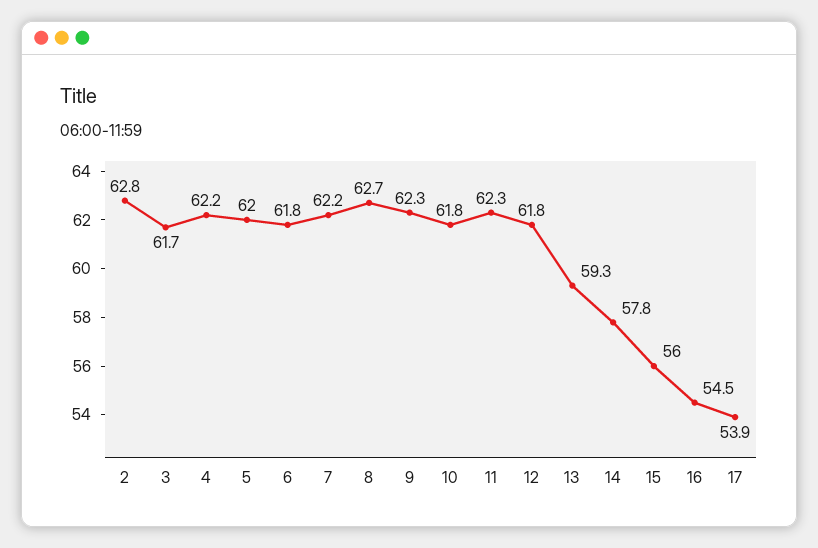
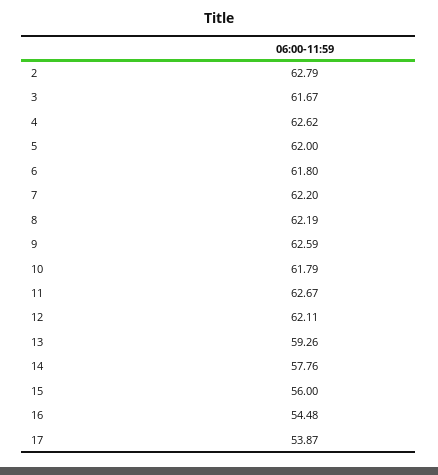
  {
    "2": 62.79,
    "3": 61.67,
-   "4": 62.2,
+   "4": 62.62,
    "5": 62,
    "6": 61.8,
    "7": 62.2,
-   "8": 62.7,
+   "8": 62.19,
-   "9": 62.3,
+   "9": 62.59,
    "10": 61.79,
-   "11": 62.3,
+   "11": 62.67,
-   "12": 61.8,
+   "12": 62.11,
    "13": 59.26,
    "14": 57.76,
    "15": 56,
    "16": 54.48,
    "17": 53.87
  }

